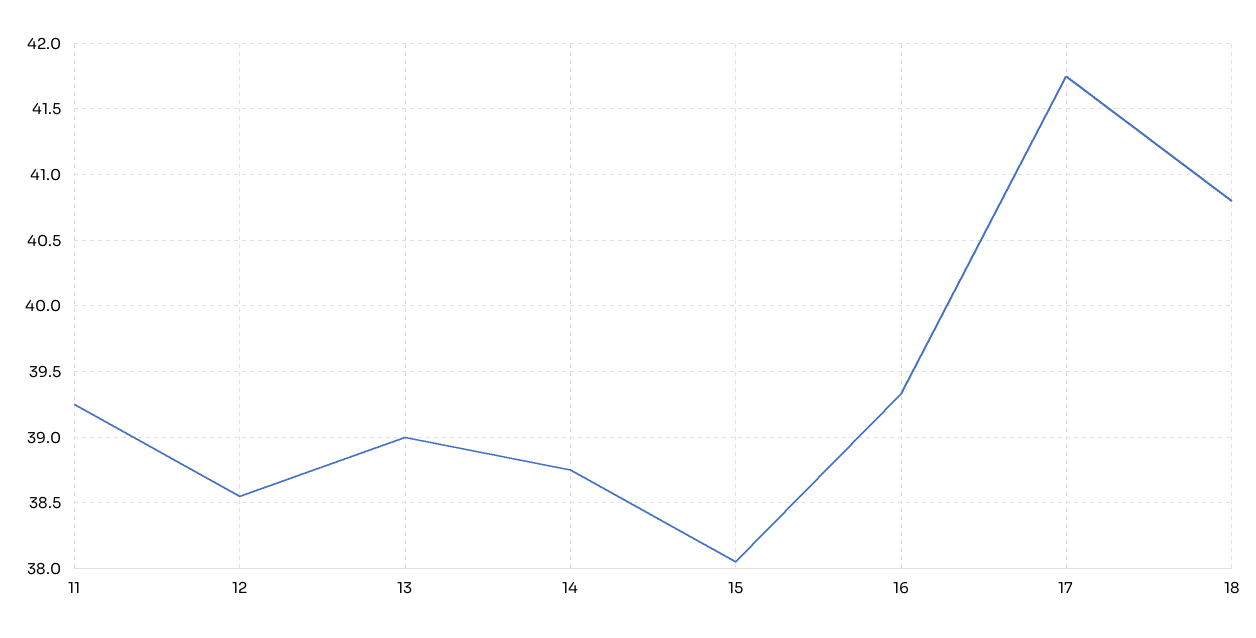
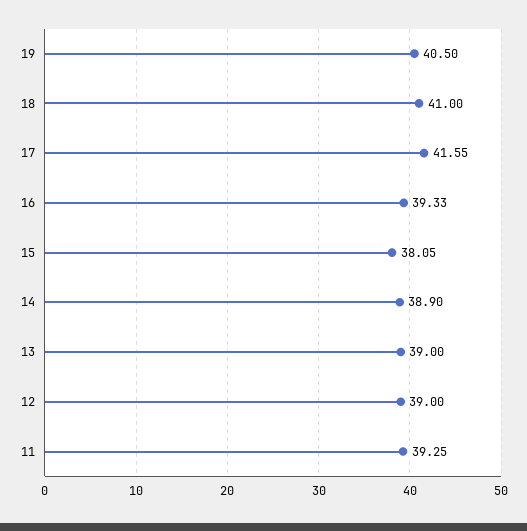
  {
    "11": 39.25,
-   "12": 38.55,
+   "12": 39,
    "13": 39,
-   "14": 38.75,
+   "14": 38.9,
    "15": 38.05,
    "16": 39.33,
-   "17": 41.75,
+   "17": 41.55,
-   "18": 40.8
+   "18": 41,
+   "19": 40.5
  }

